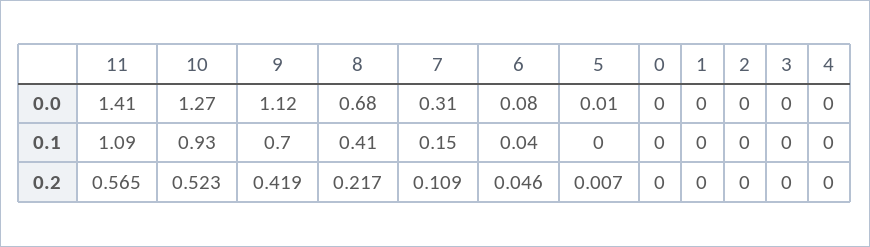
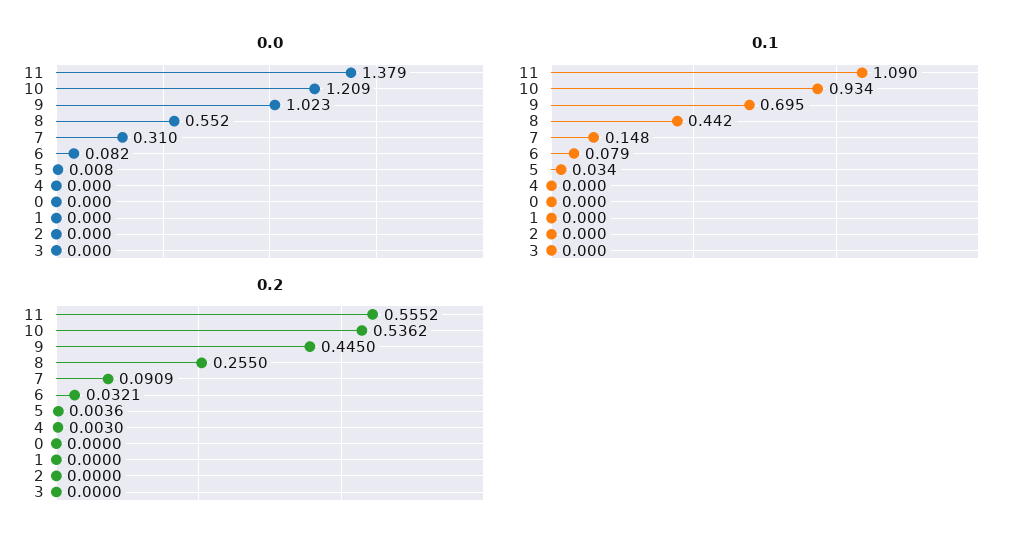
  {
    "0.0": {
-     "11": 1.41,
+     "11": 1.379,
-     "10": 1.27,
+     "10": 1.209,
-     "9": 1.12,
+     "9": 1.023,
-     "8": 0.68,
+     "8": 0.552,
      "7": 0.31,
      "6": 0.082,
      "5": 0.008,
      "0": 0,
      "1": 0,
      "2": 0,
      "3": 0,
      "4": 0
    },
    "0.1": {
      "11": 1.09,
      "10": 0.934,
      "9": 0.695,
-     "8": 0.41,
+     "8": 0.442,
      "7": 0.148,
-     "6": 0.04,
+     "6": 0.079,
-     "5": 0,
+     "5": 0.034,
      "0": 0,
      "1": 0,
      "2": 0,
      "3": 0,
      "4": 0
    },
    "0.2": {
-     "11": 0.565,
+     "11": 0.5552,
-     "10": 0.523,
+     "10": 0.5362,
-     "9": 0.419,
+     "9": 0.445,
-     "8": 0.217,
+     "8": 0.255,
-     "7": 0.109,
+     "7": 0.0909,
-     "6": 0.046,
+     "6": 0.0321,
-     "5": 0.007,
+     "5": 0.0036,
      "0": 0,
      "1": 0,
      "2": 0,
      "3": 0,
-     "4": 0
+     "4": 0.003
    }
  }

